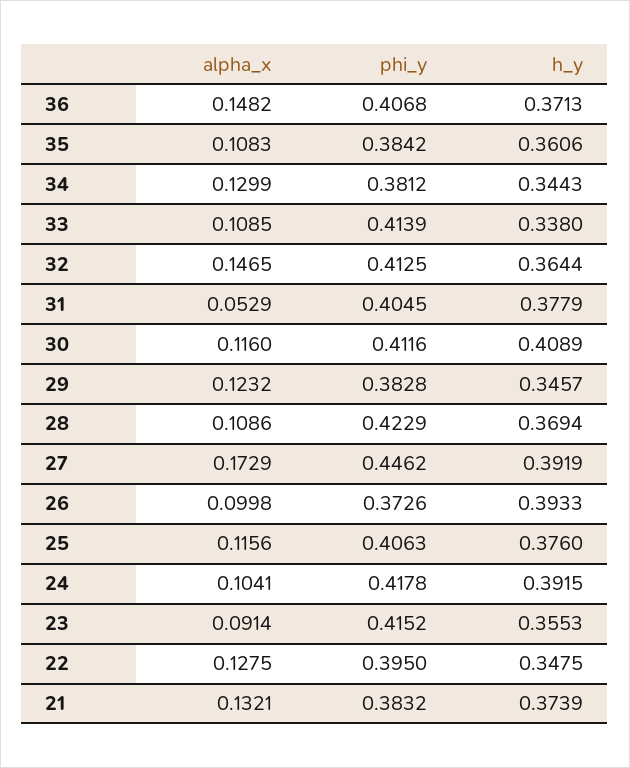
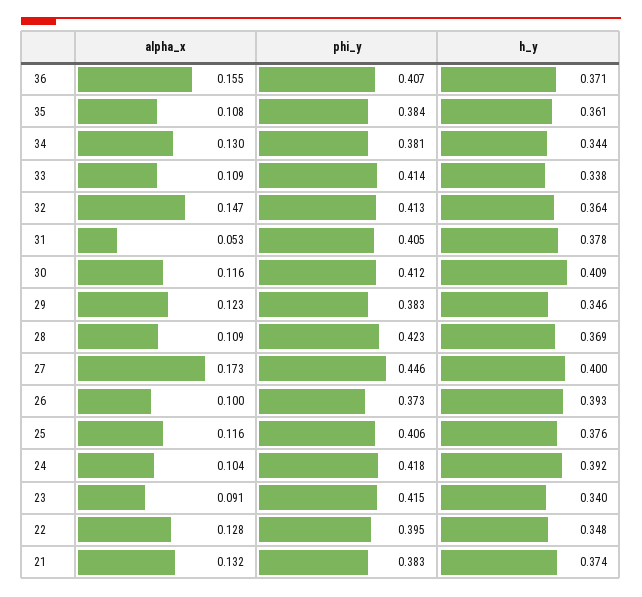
  {
    "alpha_x": {
-     "36": 0.1482,
+     "36": 0.155,
      "35": 0.1083,
      "34": 0.1299,
      "33": 0.1085,
      "32": 0.1465,
      "31": 0.0529,
      "30": 0.116,
      "29": 0.1232,
      "28": 0.1086,
      "27": 0.1729,
      "26": 0.0998,
      "25": 0.1156,
      "24": 0.1041,
      "23": 0.0914,
      "22": 0.1275,
      "21": 0.1321
    },
    "phi_y": {
      "36": 0.4068,
      "35": 0.3842,
      "34": 0.3812,
      "33": 0.4139,
      "32": 0.4125,
      "31": 0.4045,
      "30": 0.4116,
      "29": 0.3828,
      "28": 0.4229,
      "27": 0.4462,
      "26": 0.3726,
      "25": 0.4063,
      "24": 0.4178,
      "23": 0.4152,
      "22": 0.395,
      "21": 0.3832
    },
    "h_y": {
      "36": 0.3713,
      "35": 0.3606,
      "34": 0.3443,
      "33": 0.338,
      "32": 0.3644,
      "31": 0.3779,
      "30": 0.4089,
      "29": 0.3457,
      "28": 0.3694,
-     "27": 0.3919,
+     "27": 0.4,
      "26": 0.3933,
      "25": 0.376,
      "24": 0.3915,
-     "23": 0.3553,
+     "23": 0.34,
      "22": 0.3475,
      "21": 0.3739
    }
  }

